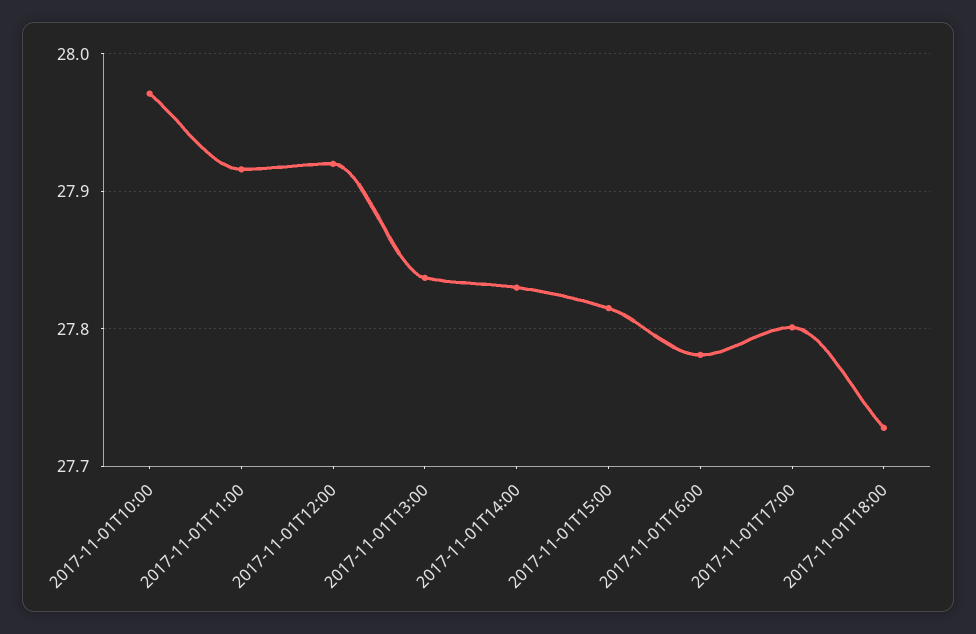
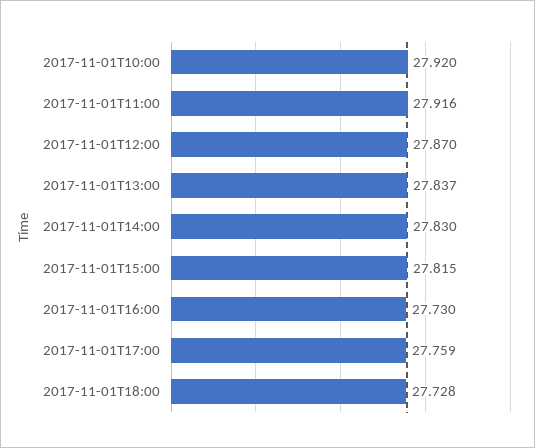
  {
-   "2017-11-01T10:00": 27.97,
+   "2017-11-01T10:00": 27.92,
    "2017-11-01T11:00": 27.916,
-   "2017-11-01T12:00": 27.92,
+   "2017-11-01T12:00": 27.87,
    "2017-11-01T13:00": 27.837,
    "2017-11-01T14:00": 27.83,
    "2017-11-01T15:00": 27.815,
-   "2017-11-01T16:00": 27.78,
+   "2017-11-01T16:00": 27.73,
-   "2017-11-01T17:00": 27.8,
+   "2017-11-01T17:00": 27.759,
    "2017-11-01T18:00": 27.728
  }

